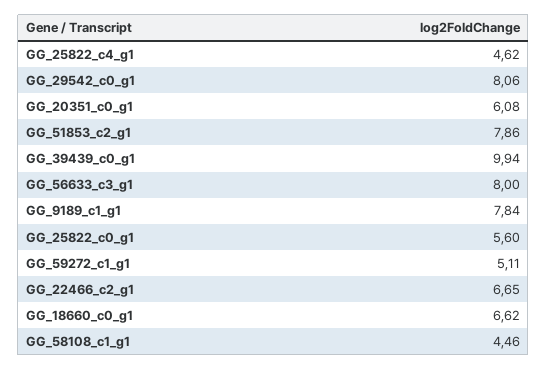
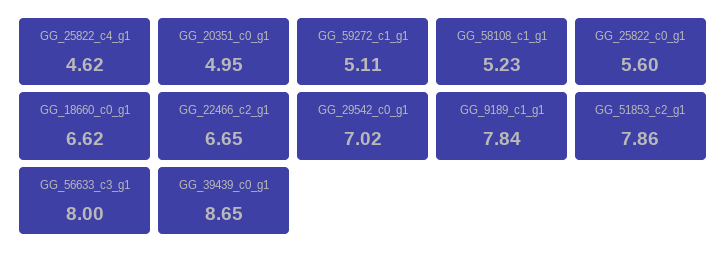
  {
    "GG_25822_c4_g1": 4.62,
-   "GG_29542_c0_g1": 8.06,
+   "GG_29542_c0_g1": 7.02,
-   "GG_20351_c0_g1": 6.08,
+   "GG_20351_c0_g1": 4.95,
    "GG_51853_c2_g1": 7.86,
-   "GG_39439_c0_g1": 9.94,
+   "GG_39439_c0_g1": 8.65,
    "GG_56633_c3_g1": 8,
    "GG_9189_c1_g1": 7.84,
    "GG_25822_c0_g1": 5.6,
    "GG_59272_c1_g1": 5.11,
    "GG_22466_c2_g1": 6.65,
    "GG_18660_c0_g1": 6.62,
-   "GG_58108_c1_g1": 4.46
+   "GG_58108_c1_g1": 5.23
  }

